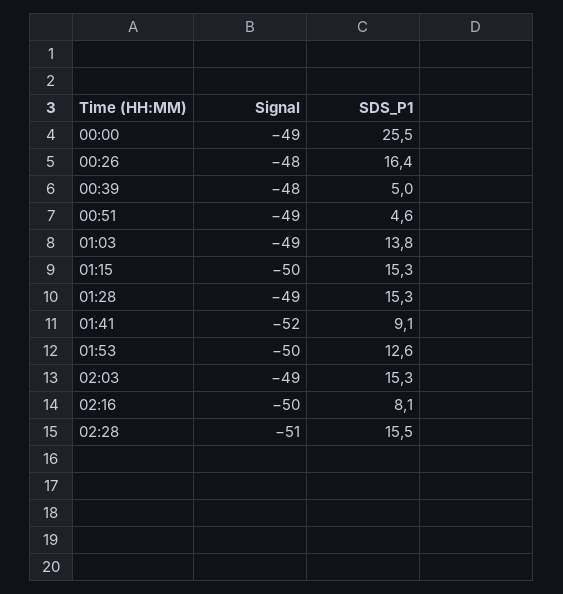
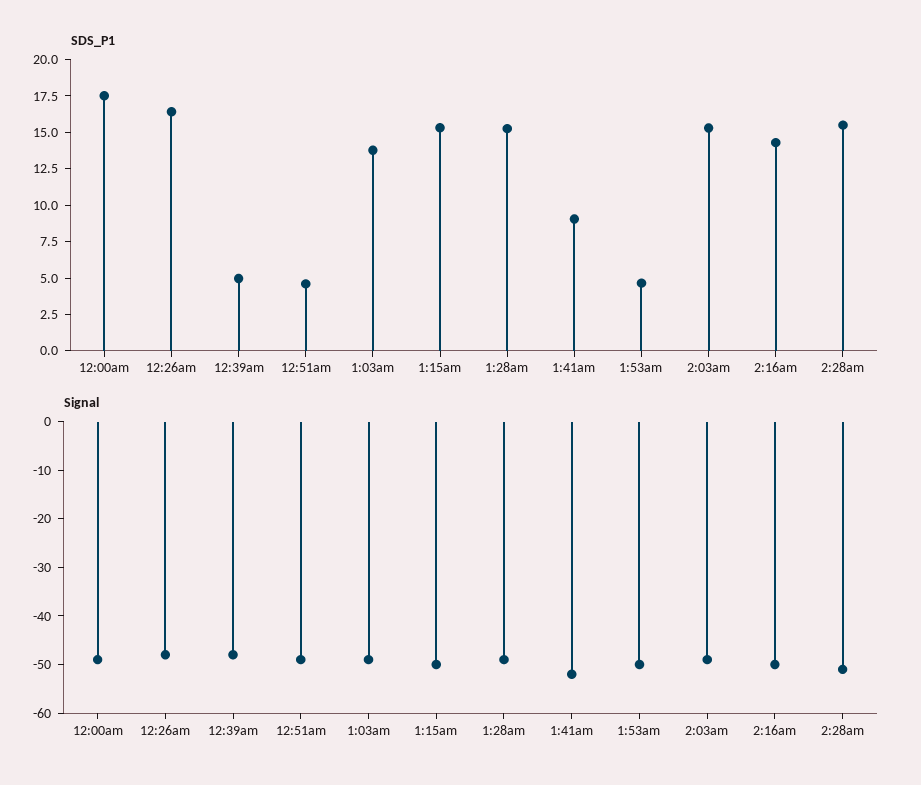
  {
    "Signal": {
      "00:00": -49,
      "00:26": -48,
      "00:39": -48,
      "00:51": -49,
      "01:03": -49,
      "01:15": -50,
      "01:28": -49,
      "01:41": -52,
      "01:53": -50,
      "02:03": -49,
      "02:16": -50,
      "02:28": -51
    },
    "SDS_P1": {
-     "00:00": 25.5,
+     "00:00": 17.5,
      "00:26": 16.4,
      "00:39": 5,
      "00:51": 4.6,
      "01:03": 13.8,
      "01:15": 15.3,
      "01:28": 15.3,
      "01:41": 9.1,
-     "01:53": 12.6,
+     "01:53": 5,
      "02:03": 15.3,
-     "02:16": 8.1,
+     "02:16": 15,
      "02:28": 15.5
    }
  }

